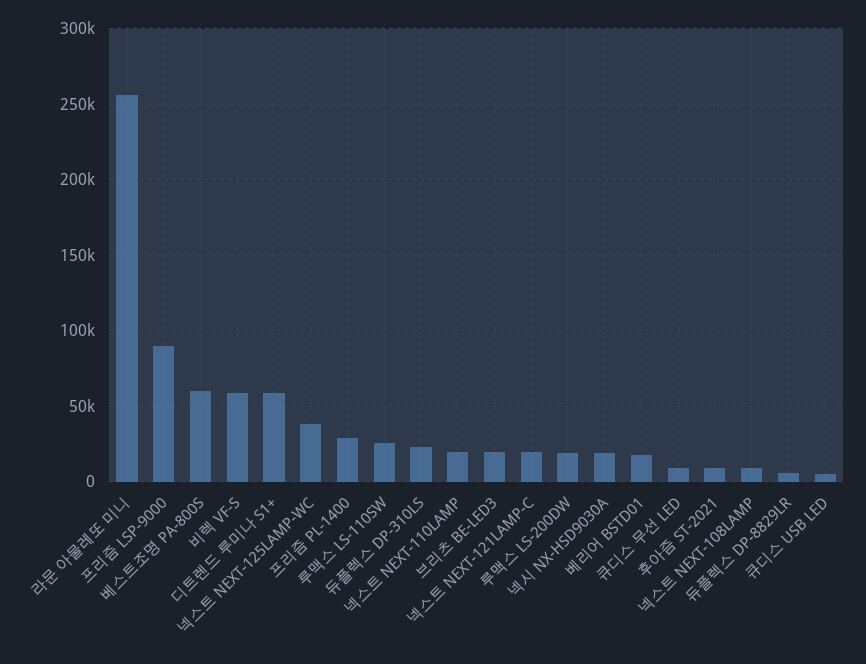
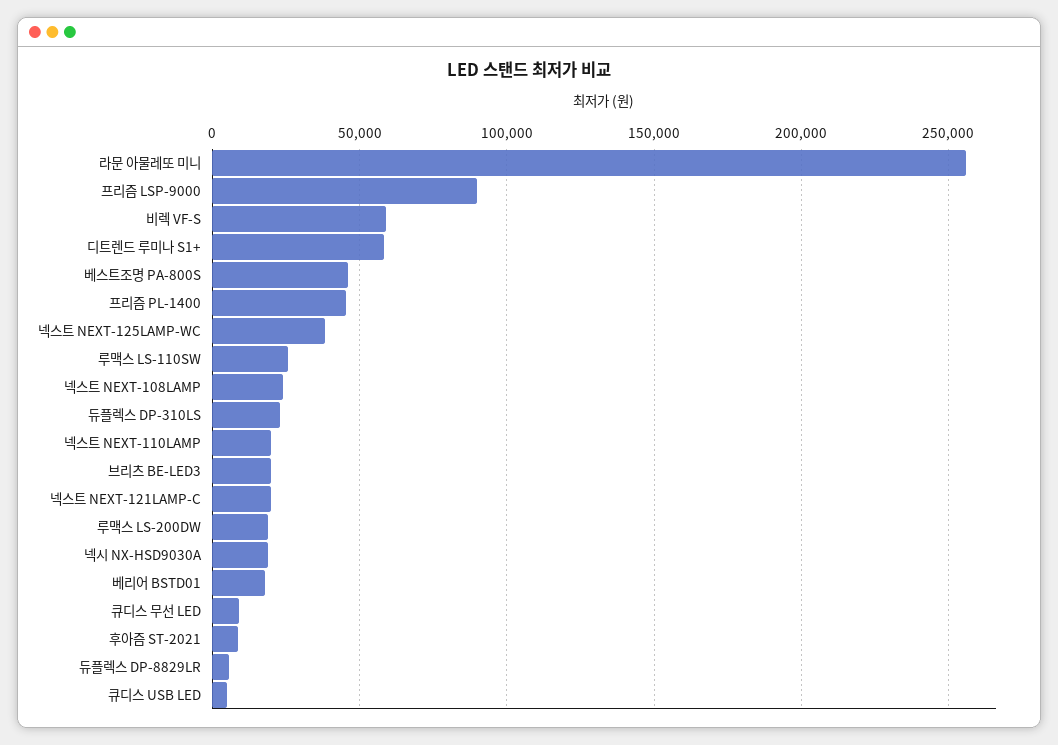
  {
    "라문 아물레또 미니": 255000,
    "프리즘 LSP-9000": 90000,
-   "베스트조명 PA-800S": 60000,
+   "베스트조명 PA-800S": 45000,
    "비렉 VF-S": 60000,
    "디트렌드 루미나 S1+": 60000,
    "넥스트 NEXT-125LAMP-WC": 40000,
-   "프리즘 PL-1400": 30000,
+   "프리즘 PL-1400": 45000,
    "루맥스 LS-110SW": 25000,
    "듀플렉스 DP-310LS": 25000,
    "넥스트 NEXT-110LAMP": 20000,
    "브리츠 BE-LED3": 20000,
    "넥스트 NEXT-121LAMP-C": 20000,
    "루맥스 LS-200DW": 20000,
    "넥시 NX-HSD9030A": 20000,
    "베리어 BSTD01": 20000,
    "큐디스 무선 LED": 10000,
    "후아즘 ST-2021": 10000,
-   "넥스트 NEXT-108LAMP": 10000,
+   "넥스트 NEXT-108LAMP": 25000,
    "듀플렉스 DP-8829LR": 5000,
    "큐디스 USB LED": 5000
  }

